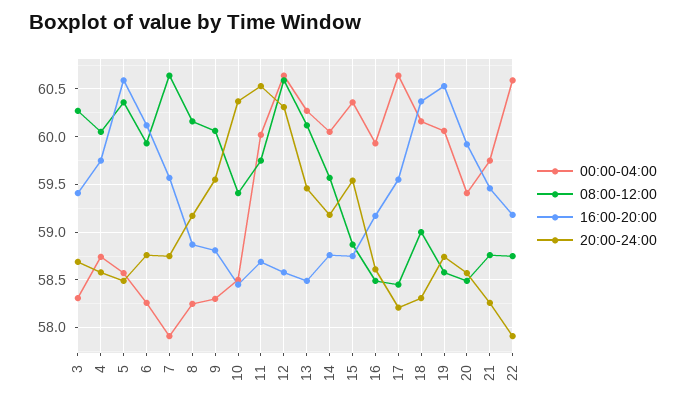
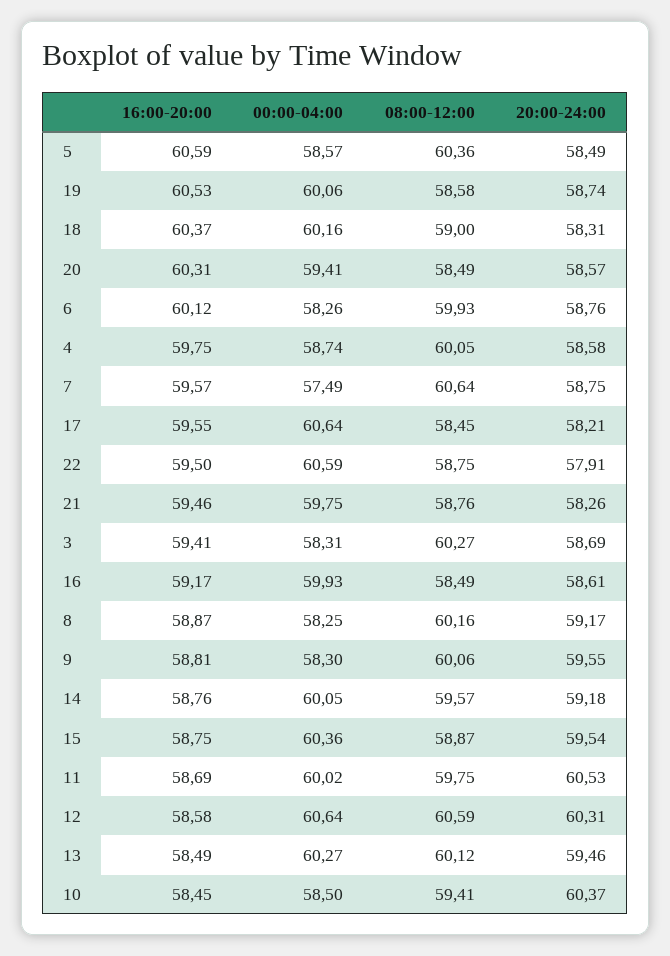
  {
    "00:00-04:00": {
      "3": 58.31,
      "4": 58.74,
      "5": 58.57,
      "6": 58.26,
-     "7": 57.9,
+     "7": 57.49,
      "8": 58.25,
      "9": 58.3,
      "10": 58.5,
      "11": 60.02,
      "12": 60.64,
      "13": 60.27,
      "14": 60.05,
      "15": 60.36,
      "16": 59.93,
      "17": 60.64,
      "18": 60.16,
      "19": 60.06,
      "20": 59.41,
      "21": 59.75,
      "22": 60.59
    },
    "08:00-12:00": {
      "3": 60.27,
      "4": 60.05,
      "5": 60.36,
      "6": 59.93,
      "7": 60.64,
      "8": 60.16,
      "9": 60.06,
      "10": 59.41,
      "11": 59.75,
      "12": 60.59,
      "13": 60.12,
      "14": 59.57,
      "15": 58.87,
      "16": 58.49,
      "17": 58.45,
      "18": 59,
      "19": 58.58,
      "20": 58.49,
      "21": 58.76,
      "22": 58.75
    },
    "16:00-20:00": {
      "3": 59.41,
      "4": 59.75,
      "5": 60.59,
      "6": 60.12,
      "7": 59.57,
      "8": 58.87,
      "9": 58.81,
      "10": 58.45,
      "11": 58.69,
      "12": 58.58,
      "13": 58.49,
      "14": 58.76,
      "15": 58.75,
      "16": 59.17,
      "17": 59.55,
      "18": 60.37,
      "19": 60.53,
-     "20": 59.9,
+     "20": 60.31,
      "21": 59.46,
-     "22": 59.2
+     "22": 59.5
    },
    "20:00-24:00": {
      "3": 58.69,
      "4": 58.58,
      "5": 58.49,
      "6": 58.76,
      "7": 58.75,
      "8": 59.17,
      "9": 59.55,
      "10": 60.37,
      "11": 60.53,
      "12": 60.31,
      "13": 59.46,
      "14": 59.18,
      "15": 59.54,
      "16": 58.61,
      "17": 58.21,
      "18": 58.31,
      "19": 58.74,
      "20": 58.57,
      "21": 58.26,
      "22": 57.91
    }
  }

